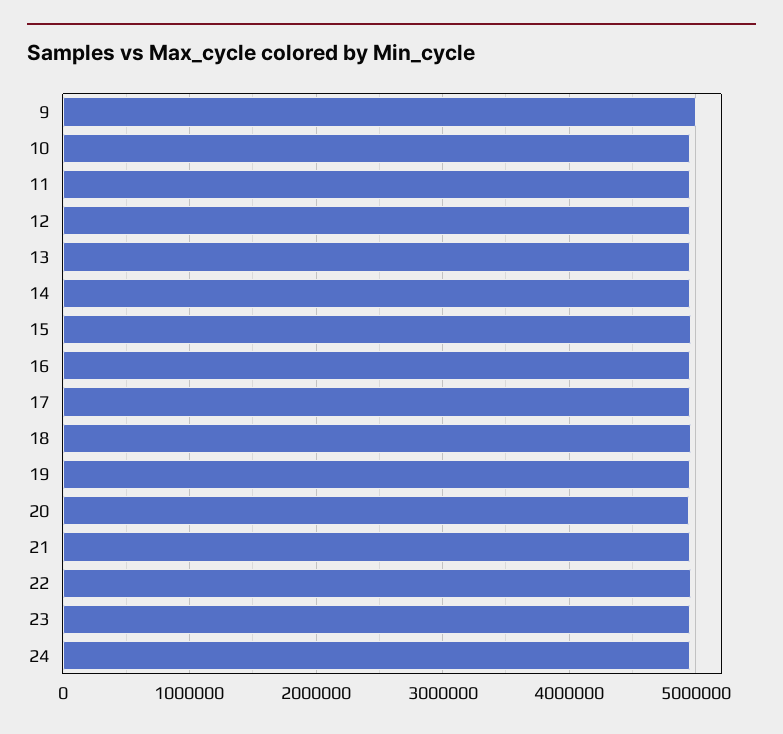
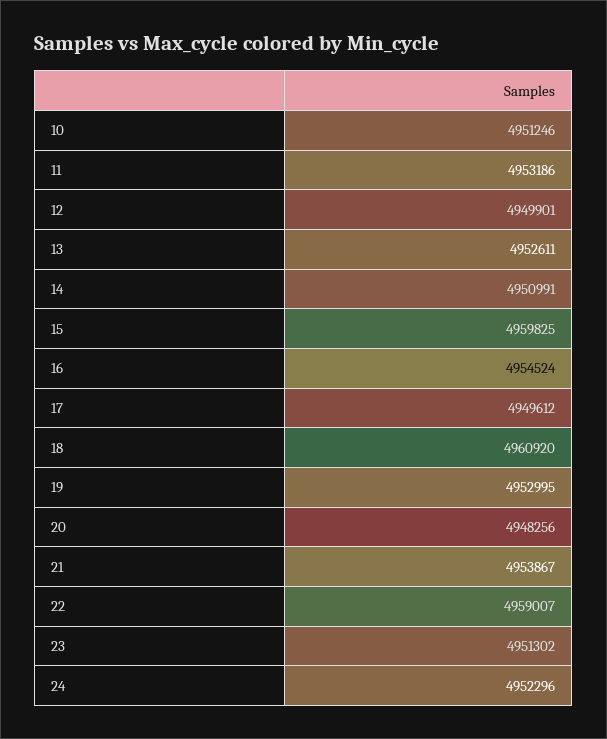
  {
-   "9": 5000000,
    "10": 4951246,
    "11": 4953186,
    "12": 4949901,
    "13": 4952611,
    "14": 4950991,
    "15": 4959825,
    "16": 4954524,
    "17": 4949612,
    "18": 4960920,
    "19": 4952995,
    "20": 4948256,
    "21": 4953867,
    "22": 4959007,
    "23": 4951302,
    "24": 4952296
  }

